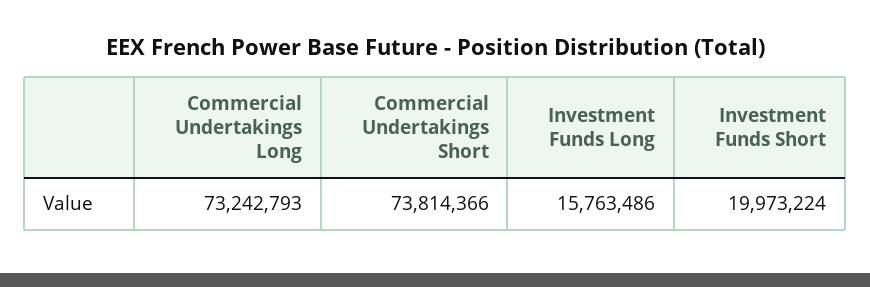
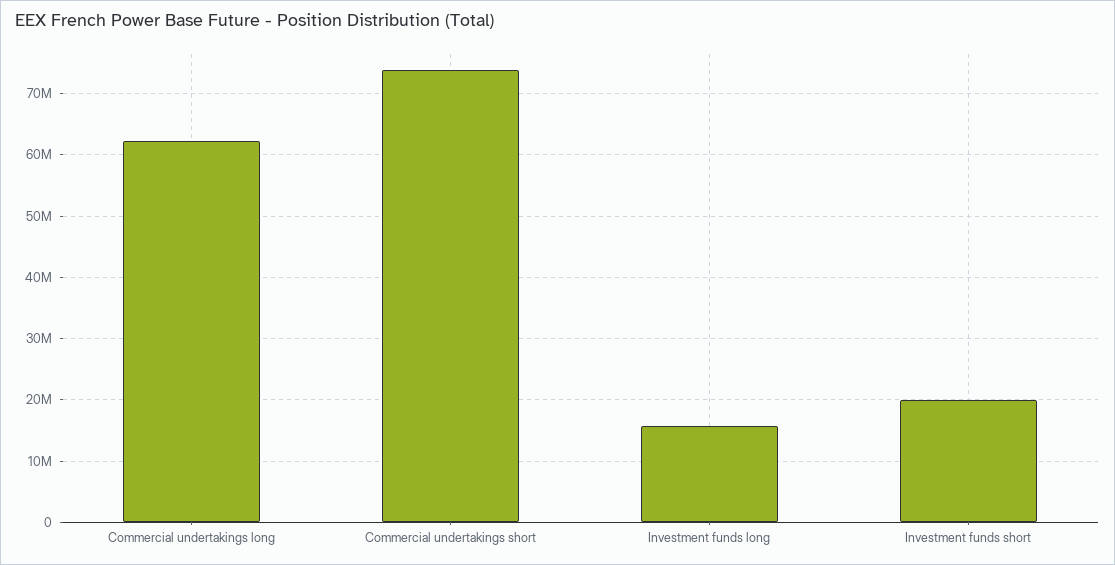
  {
-   "Commercial Undertakings Long": 73242793,
+   "Commercial Undertakings Long": 62000000,
    "Commercial Undertakings Short": 73814366,
    "Investment Funds Long": 15763486,
    "Investment Funds Short": 19973224
  }

